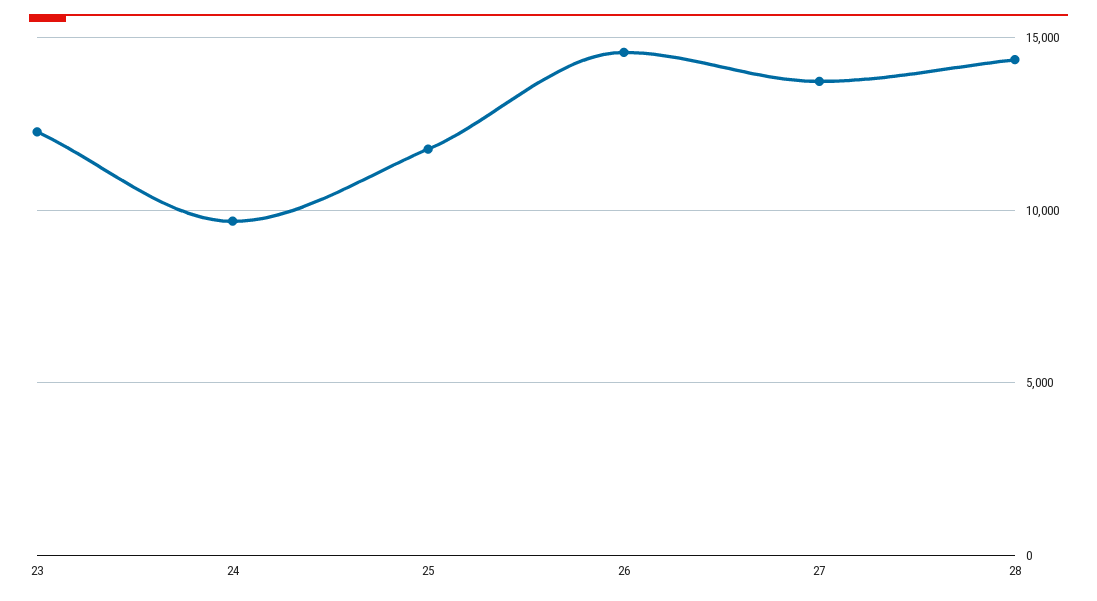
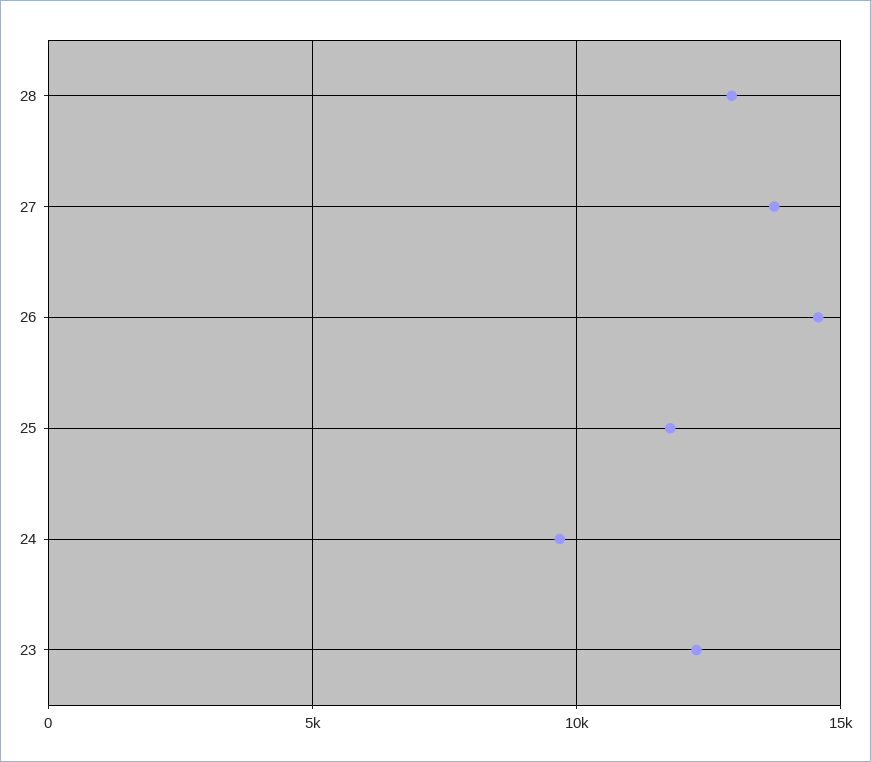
  {
    "23": 12500,
    "24": 9500,
    "25": 12000,
    "26": 14500,
    "27": 13500,
-   "28": 14500
+   "28": 13000
  }

